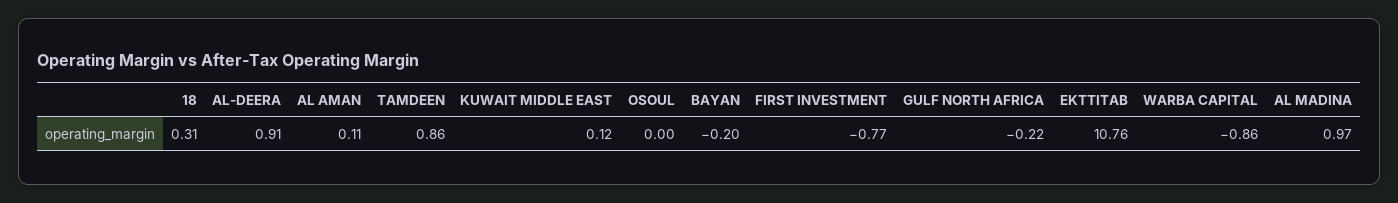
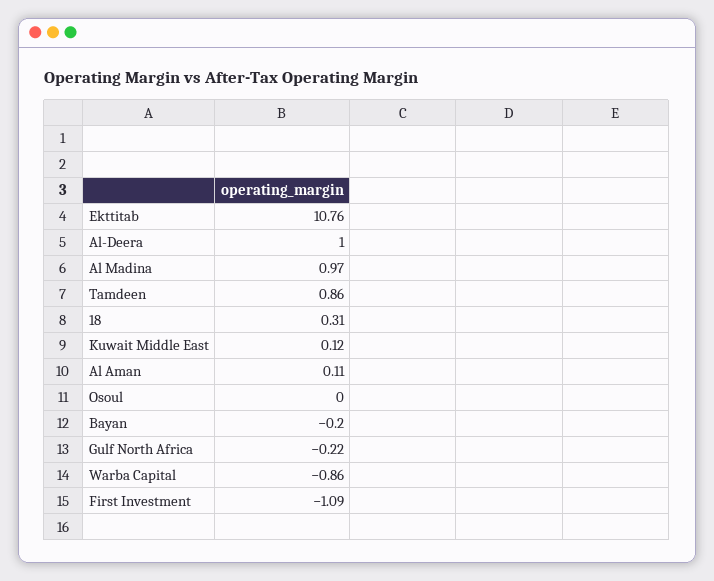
  {
    "18": 0.31,
-   "AL-DEERA": 0.91,
+   "AL-DEERA": 1,
    "AL AMAN": 0.11,
    "TAMDEEN": 0.86,
    "KUWAIT MIDDLE EAST": 0.12,
    "OSOUL": 0,
    "BAYAN": -0.2,
-   "FIRST INVESTMENT": -0.77,
+   "FIRST INVESTMENT": -1.09,
    "GULF NORTH AFRICA": -0.22,
    "EKTTITAB": 10.76,
    "WARBA CAPITAL": -0.86,
    "AL MADINA": 0.97
  }

